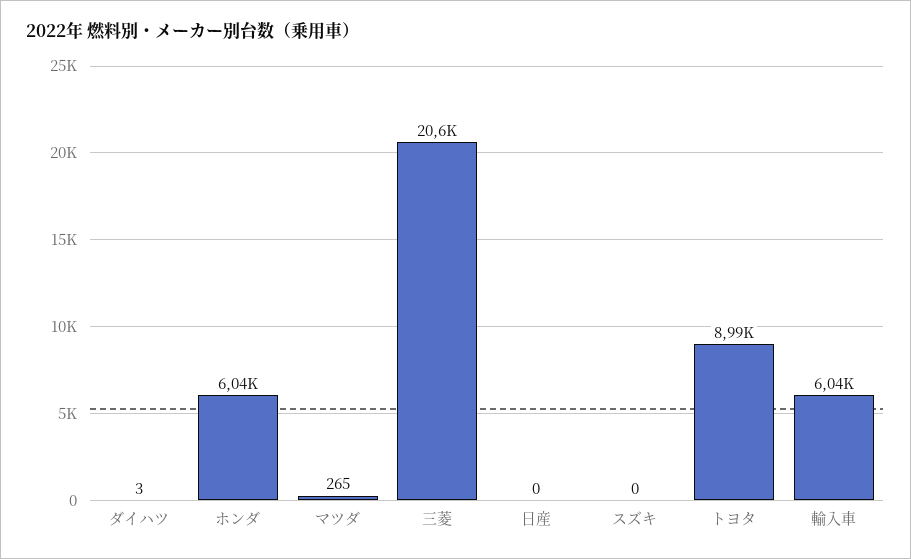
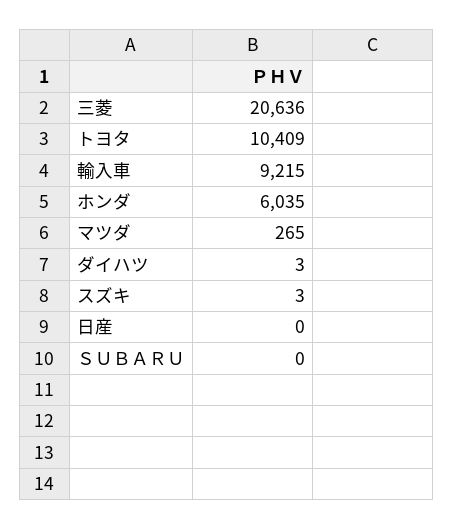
  {
    "ダイハツ": 3,
    "ホンダ": 6035,
    "マツダ": 265,
    "三菱": 20636,
    "日産": 0,
-   "スズキ": 0,
+   "スズキ": 3,
-   "トヨタ": 8990,
+   "トヨタ": 10409,
-   "輸入車": 6040
+   "輸入車": 9215,
+   "ＳＵＢＡＲＵ": 0
  }

